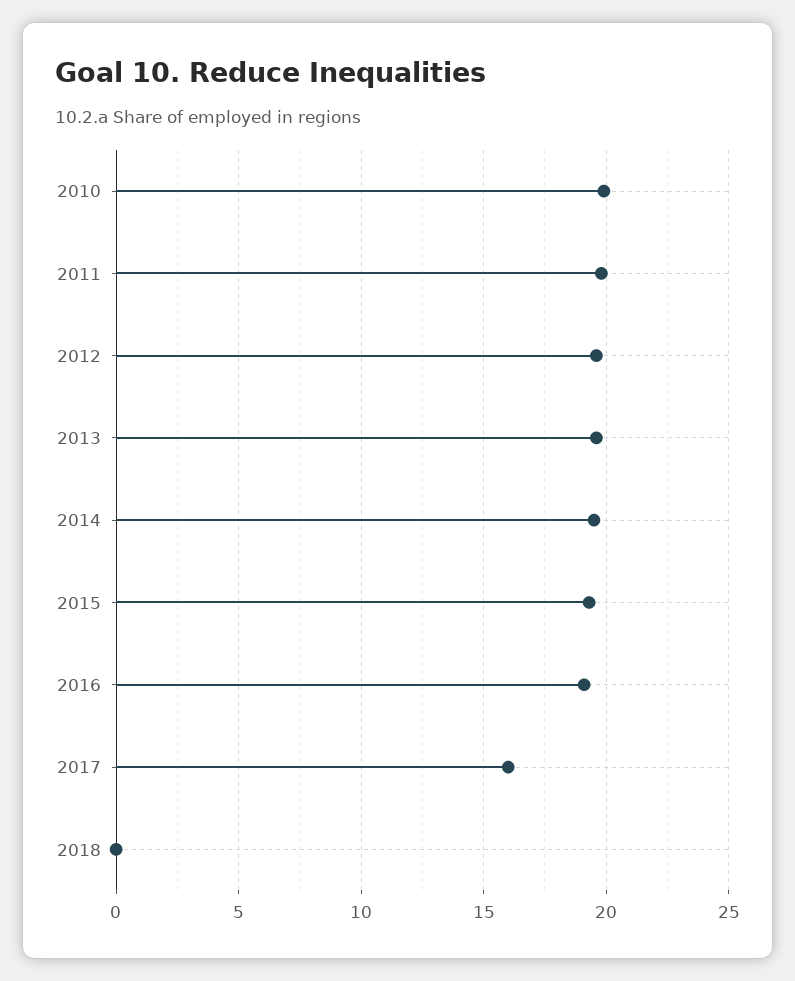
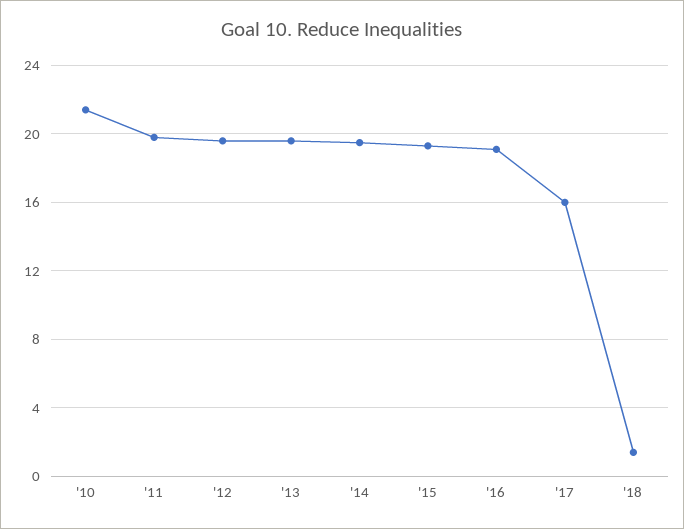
  {
-   "2010": 20,
+   "2010": 21.5,
    "2011": 20,
    "2012": 19.5,
    "2013": 19.5,
    "2014": 19.5,
    "2015": 19.5,
    "2016": 19,
    "2017": 16,
-   "2018": 0
+   "2018": 1.5
  }

